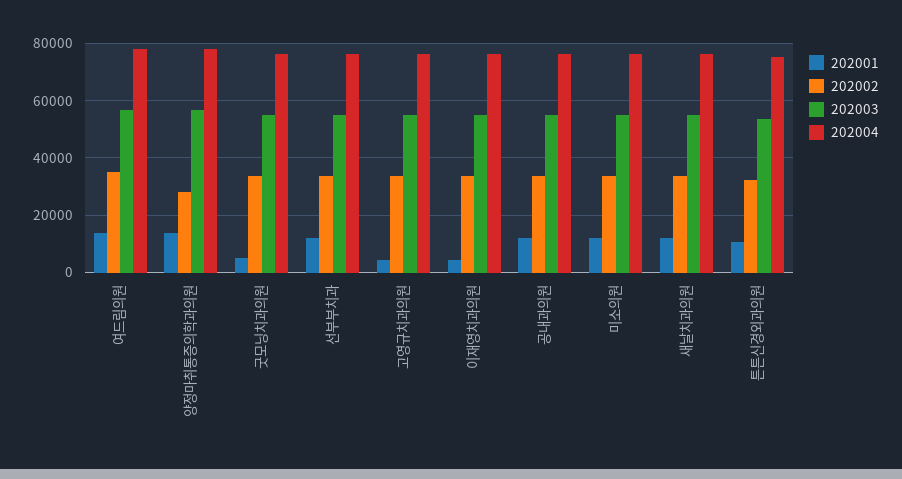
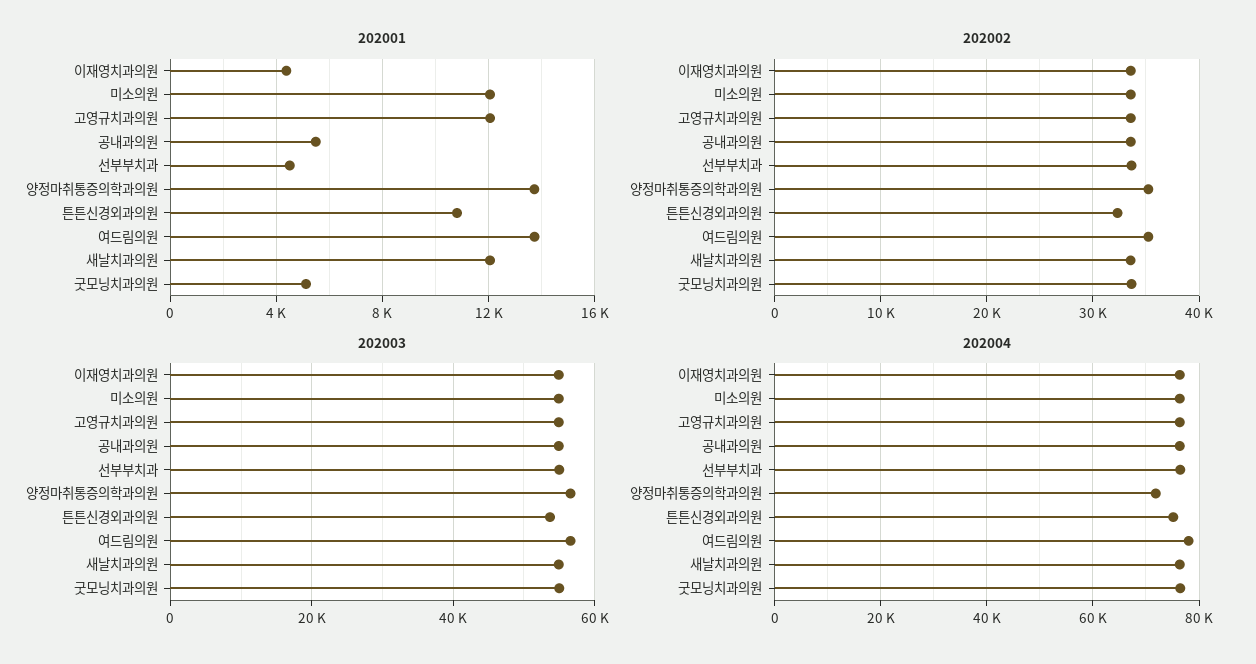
  {
    "202001": {
      "여드림의원": 13500,
      "양정마취통증의학과의원": 13500,
      "굿모닝치과의원": 5000,
-     "선부부치과": 12500,
+     "선부부치과": 4500,
-     "고영규치과의원": 5000,
+     "고영규치과의원": 12000,
      "이재영치과의원": 4500,
-     "공내과의원": 12500,
+     "공내과의원": 5500,
      "미소의원": 12000,
      "새날치과의원": 12000,
      "튼튼신경외과의원": 11000
    },
    "202002": {
      "여드림의원": 35000,
-     "양정마취통증의학과의원": 27500,
+     "양정마취통증의학과의원": 35000,
      "굿모닝치과의원": 34000,
      "선부부치과": 34000,
      "고영규치과의원": 34000,
      "이재영치과의원": 34000,
      "공내과의원": 34000,
      "미소의원": 34000,
      "새날치과의원": 34000,
      "튼튼신경외과의원": 32000
    },
    "202003": {
      "여드림의원": 56000,
      "양정마취통증의학과의원": 56000,
      "굿모닝치과의원": 54000,
      "선부부치과": 54000,
      "고영규치과의원": 54000,
      "이재영치과의원": 54000,
      "공내과의원": 54000,
      "미소의원": 54000,
      "새날치과의원": 54000,
      "튼튼신경외과의원": 54000
    },
    "202004": {
      "여드림의원": 78000,
-     "양정마취통증의학과의원": 77500,
+     "양정마취통증의학과의원": 72000,
      "굿모닝치과의원": 76000,
      "선부부치과": 76000,
      "고영규치과의원": 76000,
      "이재영치과의원": 76000,
      "공내과의원": 76000,
      "미소의원": 76000,
      "새날치과의원": 76000,
      "튼튼신경외과의원": 76000
    }
  }

